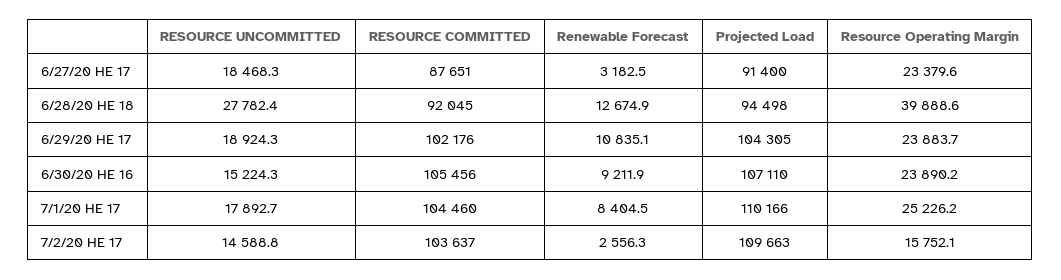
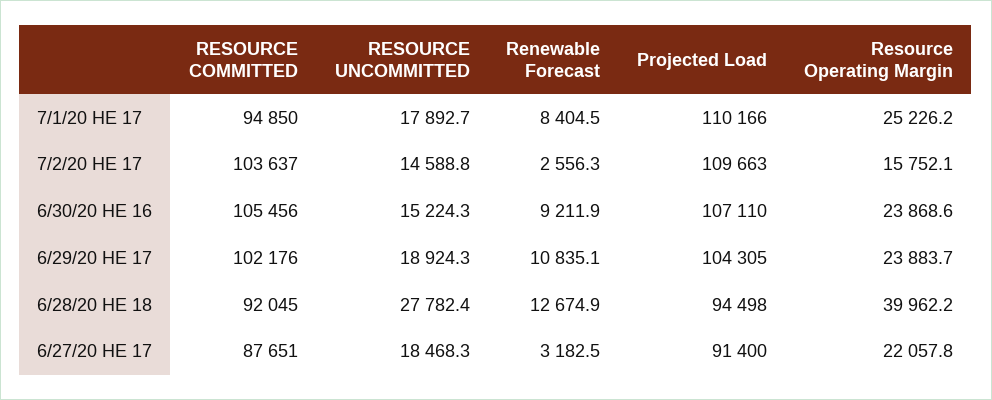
  {
    "RESOURCE UNCOMMITTED": {
      "6/27/20 HE 17": 18468.3,
      "6/28/20 HE 18": 27782.4,
      "6/29/20 HE 17": 18924.3,
      "6/30/20 HE 16": 15224.3,
      "7/1/20 HE 17": 17892.7,
      "7/2/20 HE 17": 14588.8
    },
    "RESOURCE COMMITTED": {
      "6/27/20 HE 17": 87651,
      "6/28/20 HE 18": 92045,
      "6/29/20 HE 17": 102176,
      "6/30/20 HE 16": 105456,
-     "7/1/20 HE 17": 104460,
+     "7/1/20 HE 17": 94850,
      "7/2/20 HE 17": 103637
    },
    "Renewable Forecast": {
      "6/27/20 HE 17": 3182.5,
      "6/28/20 HE 18": 12674.9,
      "6/29/20 HE 17": 10835.1,
      "6/30/20 HE 16": 9211.9,
      "7/1/20 HE 17": 8404.5,
      "7/2/20 HE 17": 2556.3
    },
    "Projected Load": {
      "6/27/20 HE 17": 91400,
      "6/28/20 HE 18": 94498,
      "6/29/20 HE 17": 104305,
      "6/30/20 HE 16": 107110,
      "7/1/20 HE 17": 110166,
      "7/2/20 HE 17": 109663
    },
    "Resource Operating Margin": {
-     "6/27/20 HE 17": 23379.6,
+     "6/27/20 HE 17": 22057.8,
-     "6/28/20 HE 18": 39888.6,
+     "6/28/20 HE 18": 39962.2,
      "6/29/20 HE 17": 23883.7,
-     "6/30/20 HE 16": 23890.2,
+     "6/30/20 HE 16": 23868.6,
      "7/1/20 HE 17": 25226.2,
      "7/2/20 HE 17": 15752.1
    }
  }

